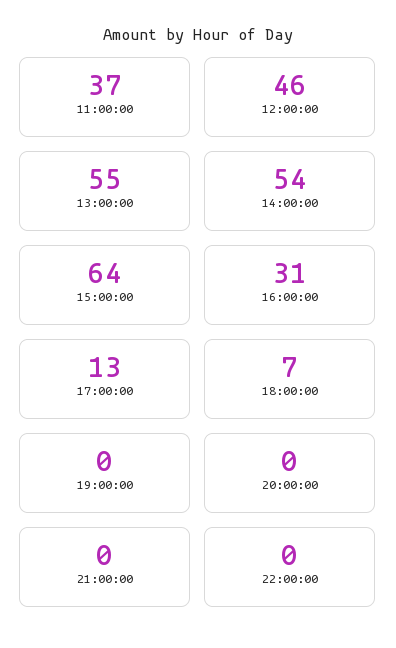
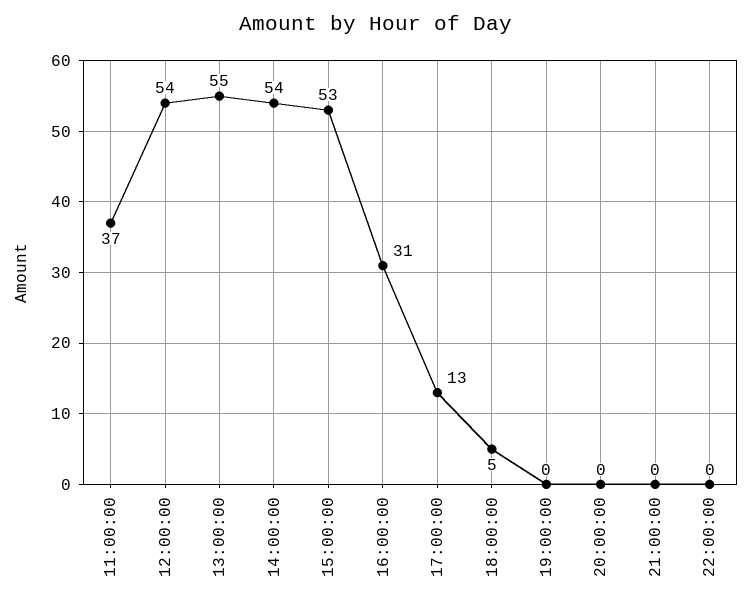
  {
    "11:00:00": 37,
-   "12:00:00": 46,
+   "12:00:00": 54,
    "13:00:00": 55,
    "14:00:00": 54,
-   "15:00:00": 64,
+   "15:00:00": 53,
    "16:00:00": 31,
    "17:00:00": 13,
-   "18:00:00": 7,
+   "18:00:00": 5,
    "19:00:00": 0,
    "20:00:00": 0,
    "21:00:00": 0,
    "22:00:00": 0
  }

